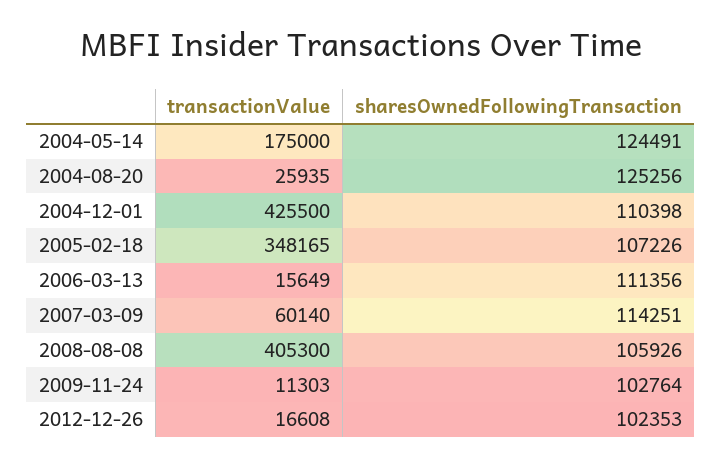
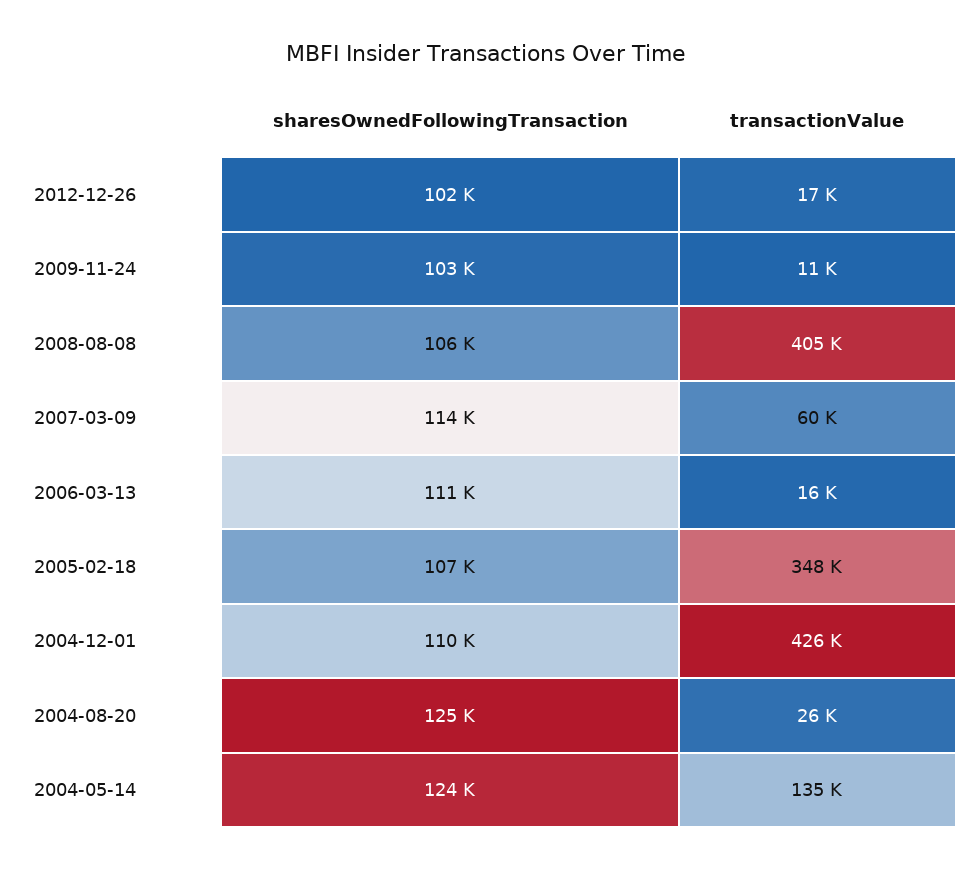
  {
    "transactionValue": {
-     "2004-05-14": 175000,
+     "2004-05-14": 135000,
      "2004-08-20": 25935,
      "2004-12-01": 425500,
      "2005-02-18": 348165,
      "2006-03-13": 15649,
      "2007-03-09": 60140,
      "2008-08-08": 405300,
      "2009-11-24": 11303,
      "2012-12-26": 16608
    },
    "sharesOwnedFollowingTransaction": {
      "2004-05-14": 124491,
      "2004-08-20": 125256,
      "2004-12-01": 110398,
      "2005-02-18": 107226,
      "2006-03-13": 111356,
      "2007-03-09": 114251,
      "2008-08-08": 105926,
      "2009-11-24": 102764,
      "2012-12-26": 102353
    }
  }

